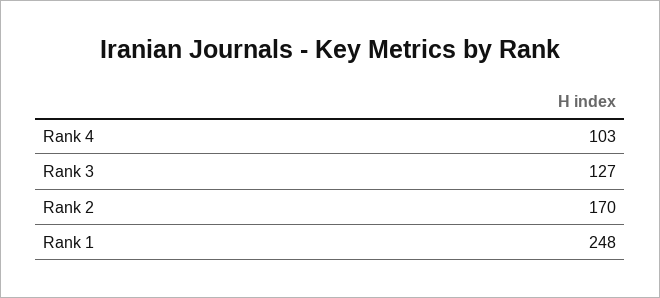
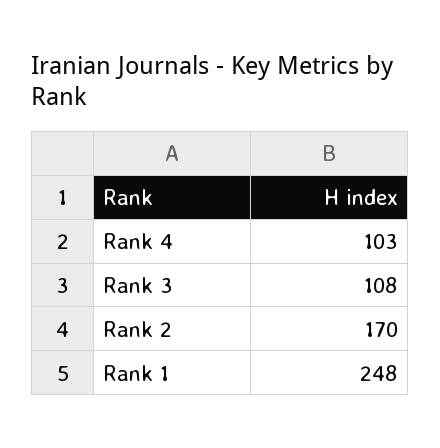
  {
    "Rank 4": 103,
-   "Rank 3": 127,
+   "Rank 3": 108,
    "Rank 2": 170,
    "Rank 1": 248
  }

